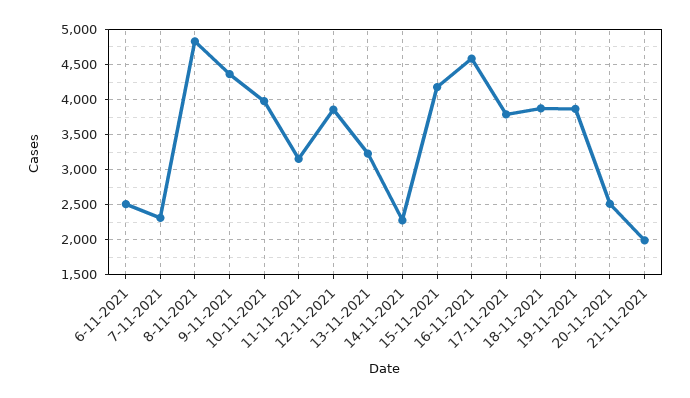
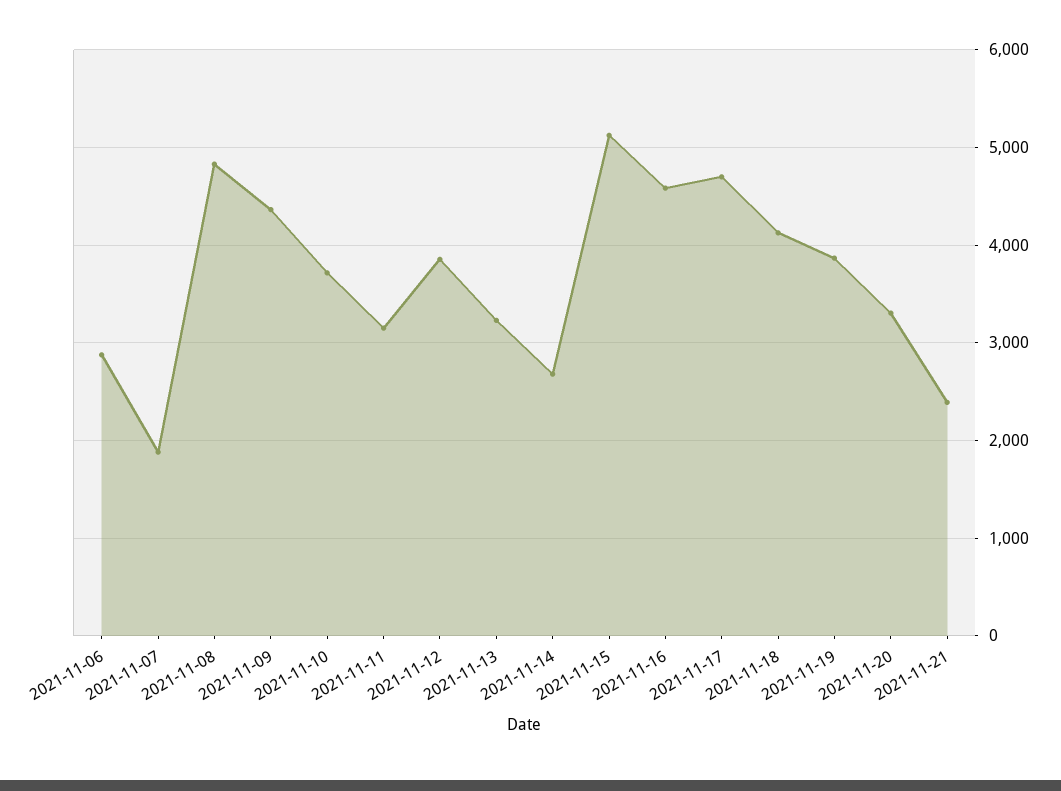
  {
-   "6-11-2021": 2500,
+   "6-11-2021": 2900,
-   "7-11-2021": 2300,
+   "7-11-2021": 1900,
    "8-11-2021": 4800,
    "9-11-2021": 4400,
-   "10-11-2021": 4000,
+   "10-11-2021": 3700,
    "11-11-2021": 3200,
    "12-11-2021": 3900,
    "13-11-2021": 3200,
-   "14-11-2021": 2300,
+   "14-11-2021": 2700,
-   "15-11-2021": 4200,
+   "15-11-2021": 5100,
    "16-11-2021": 4600,
-   "17-11-2021": 3800,
+   "17-11-2021": 4700,
-   "18-11-2021": 3900,
+   "18-11-2021": 4100,
    "19-11-2021": 3900,
-   "20-11-2021": 2500,
+   "20-11-2021": 3300,
-   "21-11-2021": 2000
+   "21-11-2021": 2400
  }

